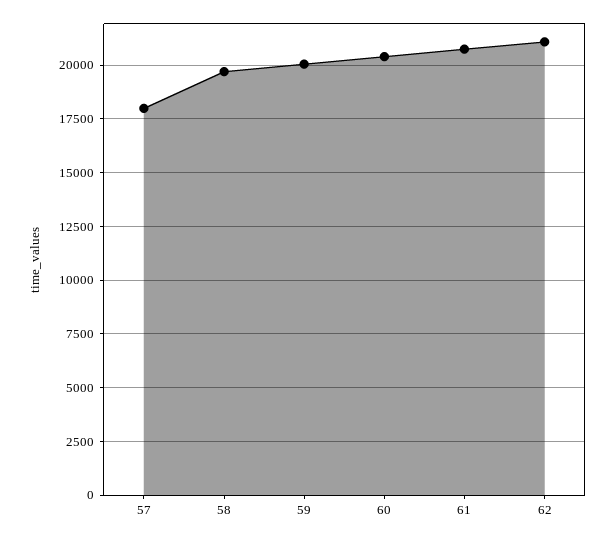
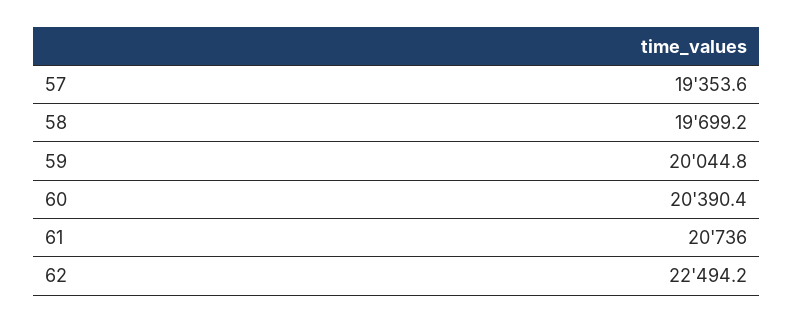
  {
-   "57": 18000,
+   "57": 19353.6,
    "58": 19699.2,
    "59": 20044.8,
    "60": 20390.4,
    "61": 20736,
-   "62": 21000
+   "62": 22494.2
  }

